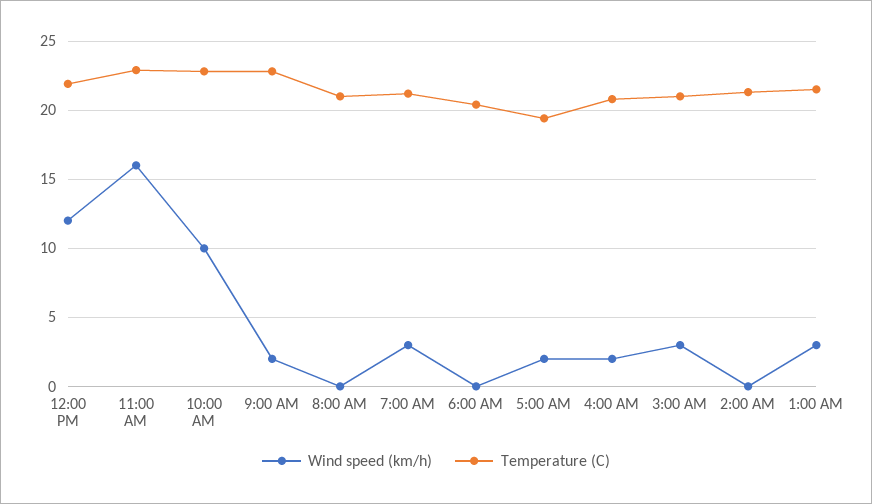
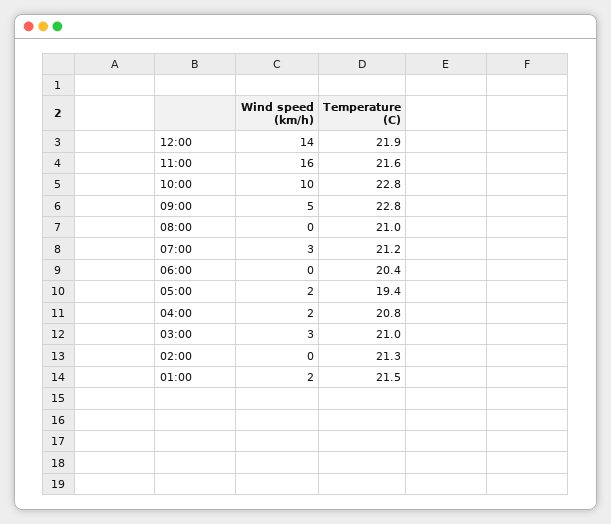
  {
    "Wind speed (km/h)": {
-     "12:00 PM": 12,
+     "12:00 PM": 14,
      "11:00 AM": 16,
      "10:00 AM": 10,
-     "9:00 AM": 2,
+     "9:00 AM": 5,
      "8:00 AM": 0,
      "7:00 AM": 3,
      "6:00 AM": 0,
      "5:00 AM": 2,
      "4:00 AM": 2,
      "3:00 AM": 3,
      "2:00 AM": 0,
-     "1:00 AM": 3
+     "1:00 AM": 2
    },
    "Temperature (C)": {
      "12:00 PM": 21.9,
-     "11:00 AM": 23,
+     "11:00 AM": 21.6,
      "10:00 AM": 22.8,
      "9:00 AM": 22.8,
      "8:00 AM": 21,
      "7:00 AM": 21.2,
      "6:00 AM": 20.4,
      "5:00 AM": 19.4,
      "4:00 AM": 20.8,
      "3:00 AM": 21,
      "2:00 AM": 21.3,
      "1:00 AM": 21.5
    }
  }

